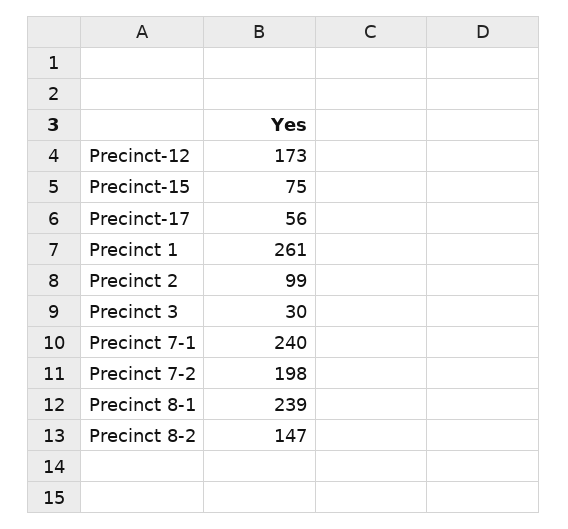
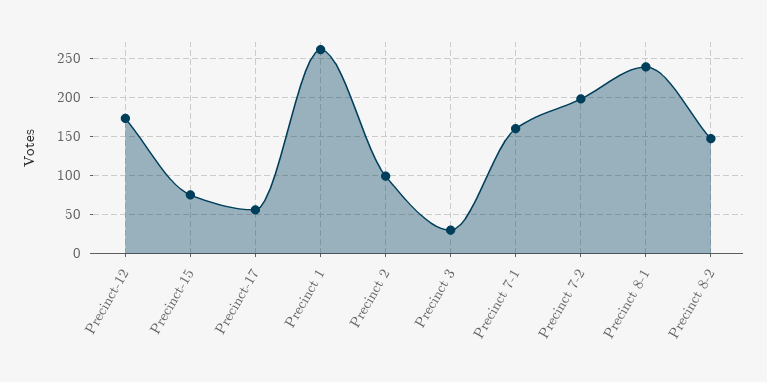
  {
    "Precinct-12": 173,
    "Precinct-15": 75,
    "Precinct-17": 56,
    "Precinct 1": 261,
    "Precinct 2": 99,
    "Precinct 3": 30,
-   "Precinct 7-1": 240,
+   "Precinct 7-1": 160,
    "Precinct 7-2": 198,
    "Precinct 8-1": 239,
    "Precinct 8-2": 147
  }

